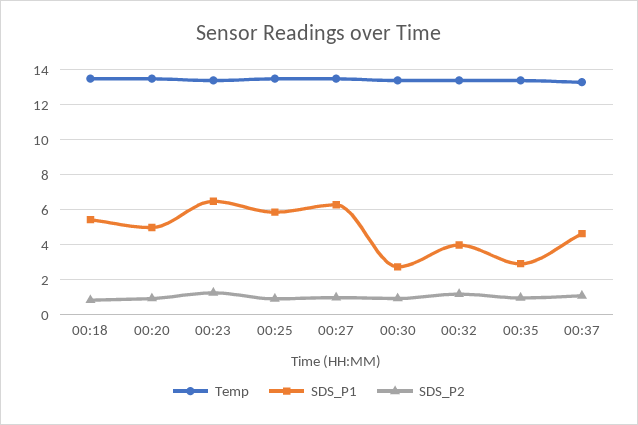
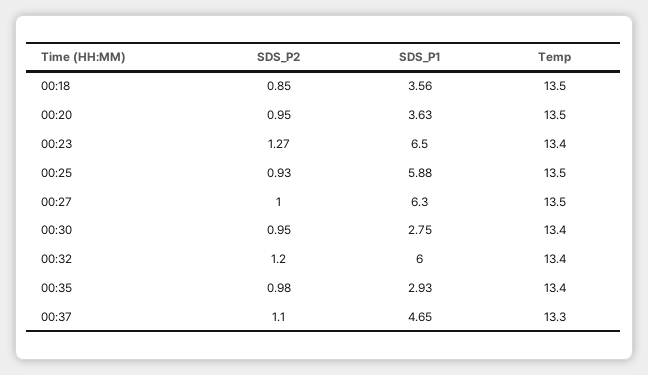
  {
    "Temp": {
      "00:18": 13.5,
      "00:20": 13.5,
      "00:23": 13.4,
      "00:25": 13.5,
      "00:27": 13.5,
      "00:30": 13.4,
      "00:32": 13.4,
      "00:35": 13.4,
      "00:37": 13.3
    },
    "SDS_P1": {
-     "00:18": 5.5,
+     "00:18": 3.56,
-     "00:20": 5,
+     "00:20": 3.63,
      "00:23": 6.5,
      "00:25": 5.88,
      "00:27": 6.3,
      "00:30": 2.75,
-     "00:32": 4,
+     "00:32": 6,
      "00:35": 2.93,
      "00:37": 4.65
    },
    "SDS_P2": {
      "00:18": 0.85,
      "00:20": 0.95,
      "00:23": 1.27,
      "00:25": 0.93,
      "00:27": 1,
      "00:30": 0.95,
      "00:32": 1.2,
      "00:35": 0.98,
      "00:37": 1.1
    }
  }

